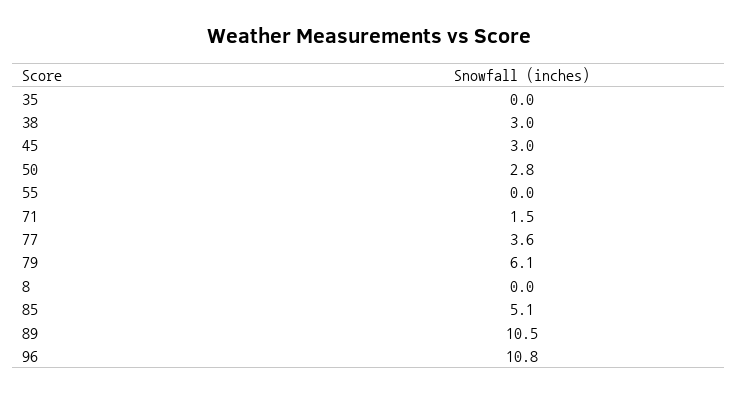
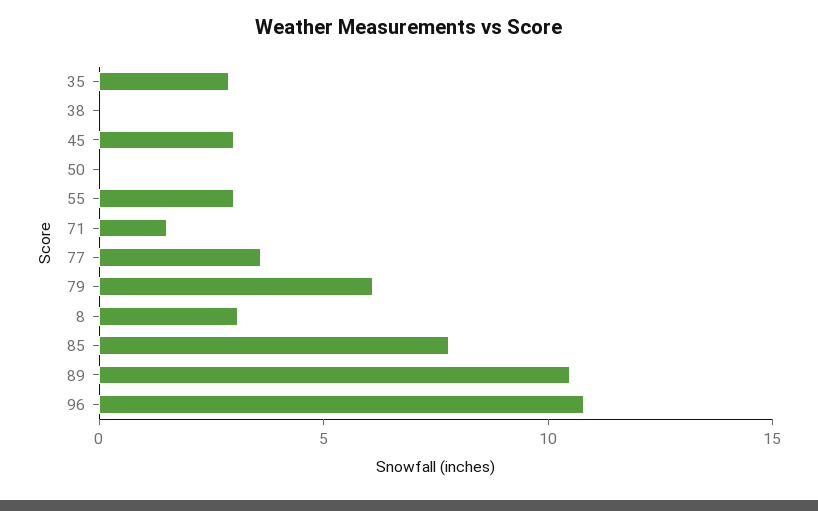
  {
-   "35": 0,
+   "35": 3,
-   "38": 3,
+   "38": 0,
    "45": 3,
-   "50": 2.8,
+   "50": 0,
-   "55": 0,
+   "55": 3,
    "71": 1.5,
    "77": 3.6,
    "79": 6.1,
-   "8": 0,
+   "8": 3,
-   "85": 5.1,
+   "85": 8,
    "89": 10.5,
    "96": 10.8
  }

